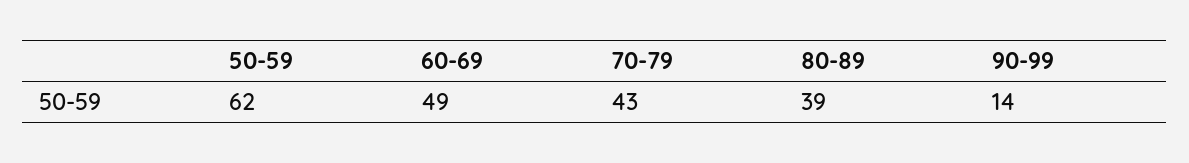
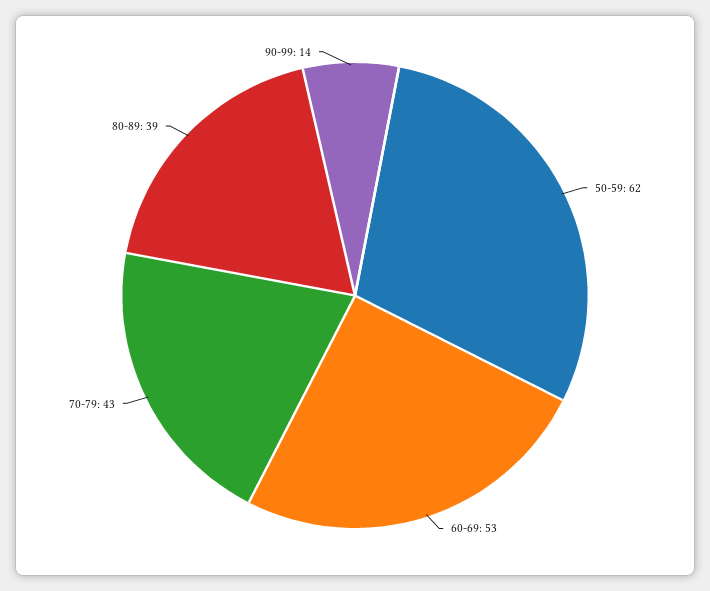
  {
    "50-59": 62,
-   "60-69": 49,
+   "60-69": 53,
    "70-79": 43,
    "80-89": 39,
    "90-99": 14
  }

